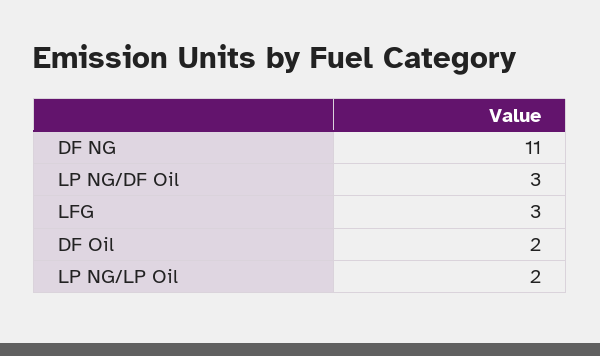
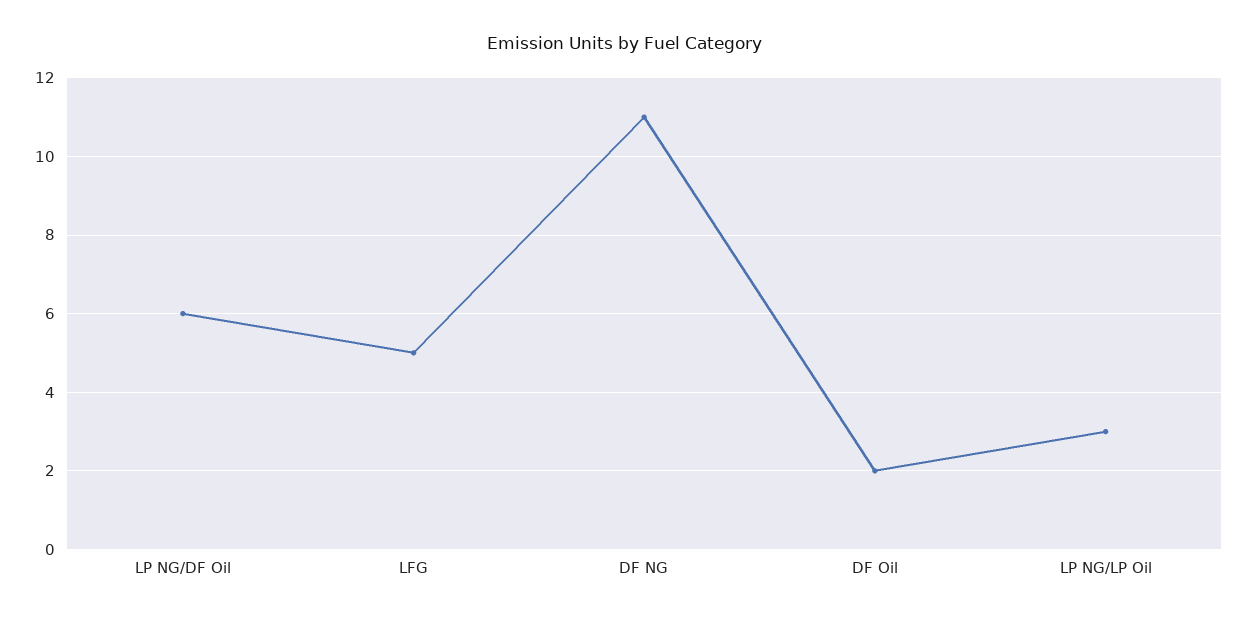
  {
    "DF NG": 11,
-   "LP NG/DF Oil": 3,
+   "LP NG/DF Oil": 6,
-   "LFG": 3,
+   "LFG": 5,
    "DF Oil": 2,
-   "LP NG/LP Oil": 2
+   "LP NG/LP Oil": 3
  }

